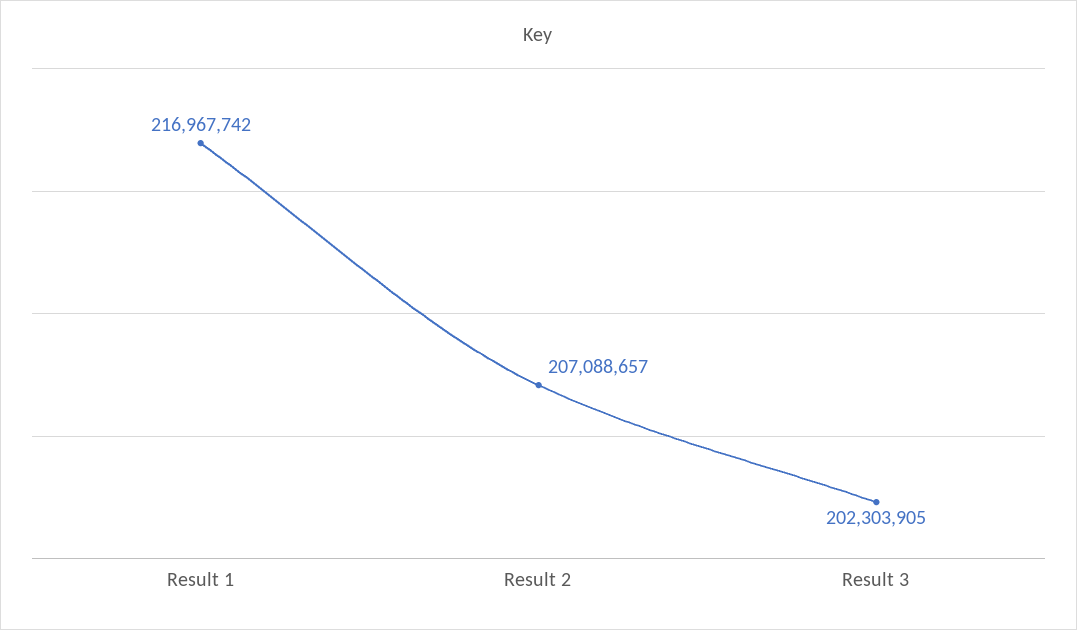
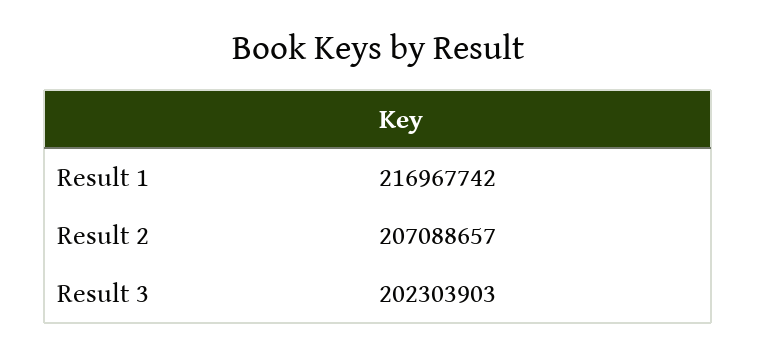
  {
    "Result 1": 216967742,
    "Result 2": 207088657,
-   "Result 3": 202303905
+   "Result 3": 202303903
  }

